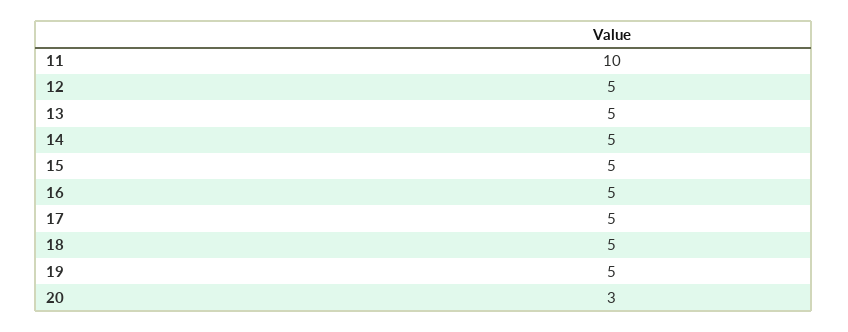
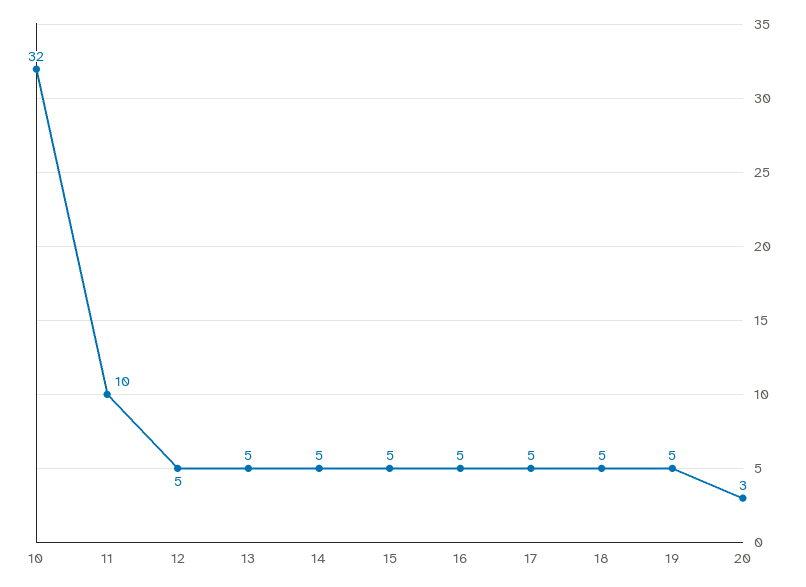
  {
    "11": 10,
    "12": 5,
    "13": 5,
    "14": 5,
    "15": 5,
    "16": 5,
    "17": 5,
    "18": 5,
    "19": 5,
-   "20": 3
+   "20": 3,
+   "10": 32
  }

